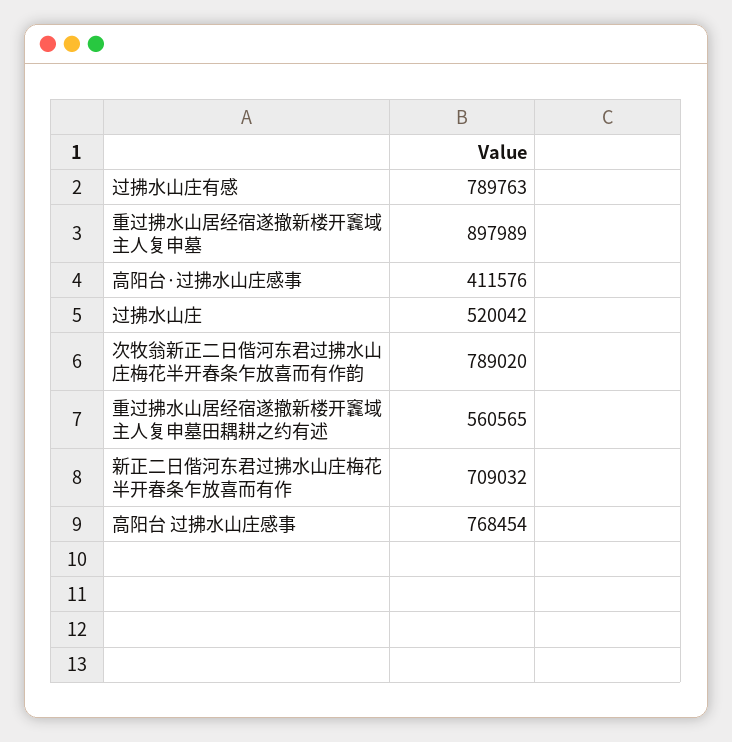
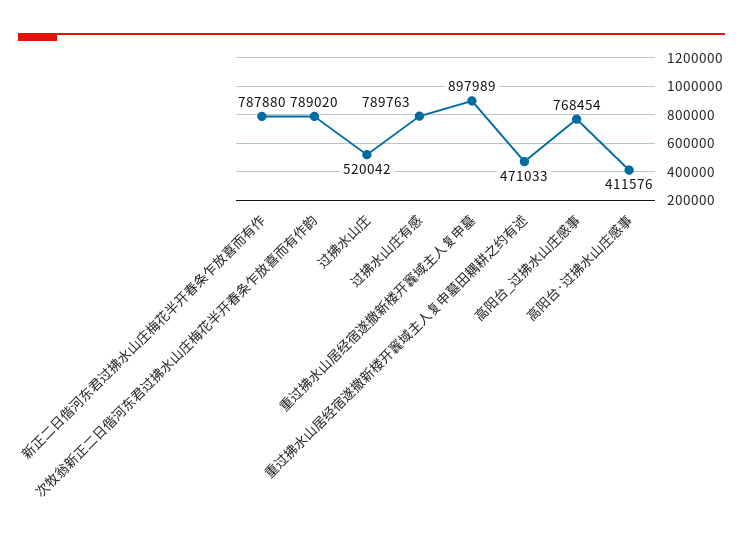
  {
    "过拂水山庄有感": 789763,
    "重过拂水山居经宿遂撤新楼开竁域主人复申墓": 897989,
    "高阳台·过拂水山庄感事": 411576,
    "过拂水山庄": 520042,
    "次牧翁新正二日偕河东君过拂水山庄梅花半开春条乍放喜而有作韵": 789020,
-   "重过拂水山居经宿遂撤新楼开竁域主人复申墓田耦耕之约有述": 560565,
+   "重过拂水山居经宿遂撤新楼开竁域主人复申墓田耦耕之约有述": 471033,
-   "新正二日偕河东君过拂水山庄梅花半开春条乍放喜而有作": 709032,
+   "新正二日偕河东君过拂水山庄梅花半开春条乍放喜而有作": 787880,
    "高阳台 过拂水山庄感事": 768454
  }

